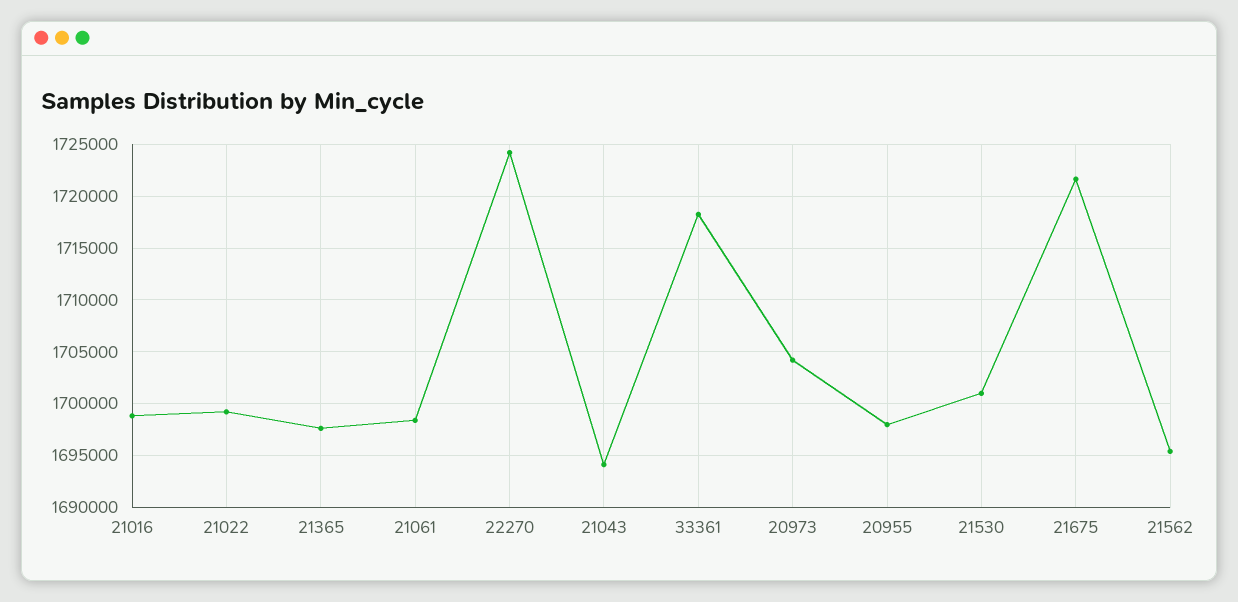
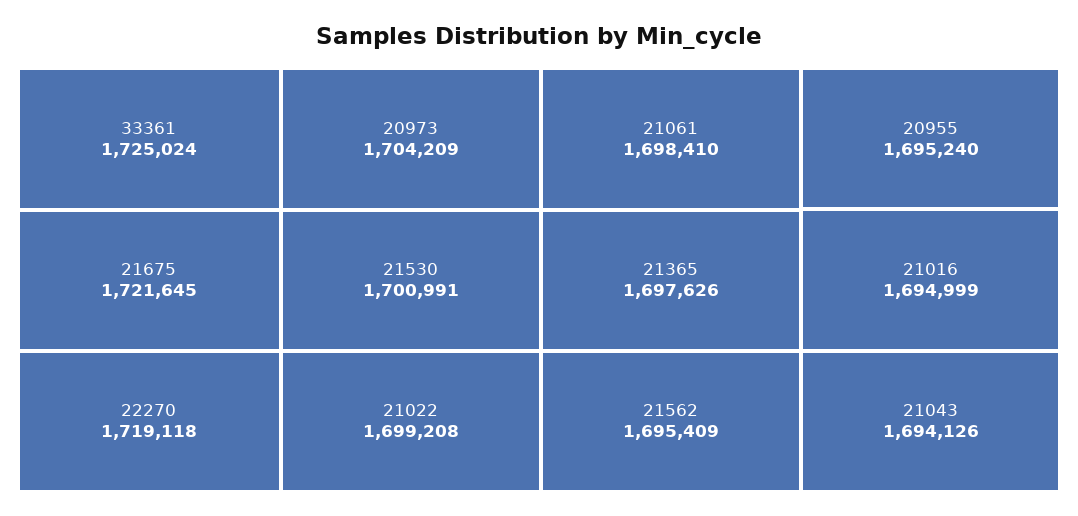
  {
-   "21016": 1699000,
+   "21016": 1694999,
    "21022": 1699208,
    "21365": 1697626,
    "21061": 1698410,
-   "22270": 1724000,
+   "22270": 1719118,
    "21043": 1694126,
-   "33361": 1718000,
+   "33361": 1725024,
    "20973": 1704209,
-   "20955": 1698000,
+   "20955": 1695240,
    "21530": 1700991,
    "21675": 1721645,
    "21562": 1695409
  }

